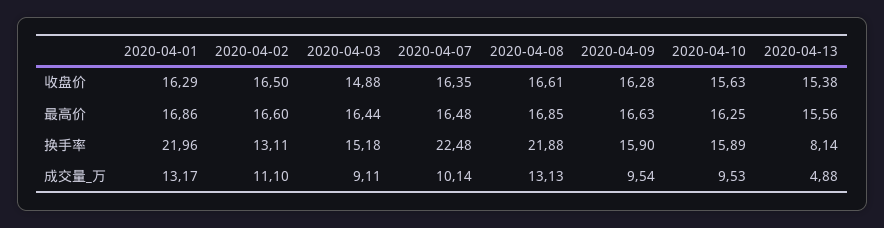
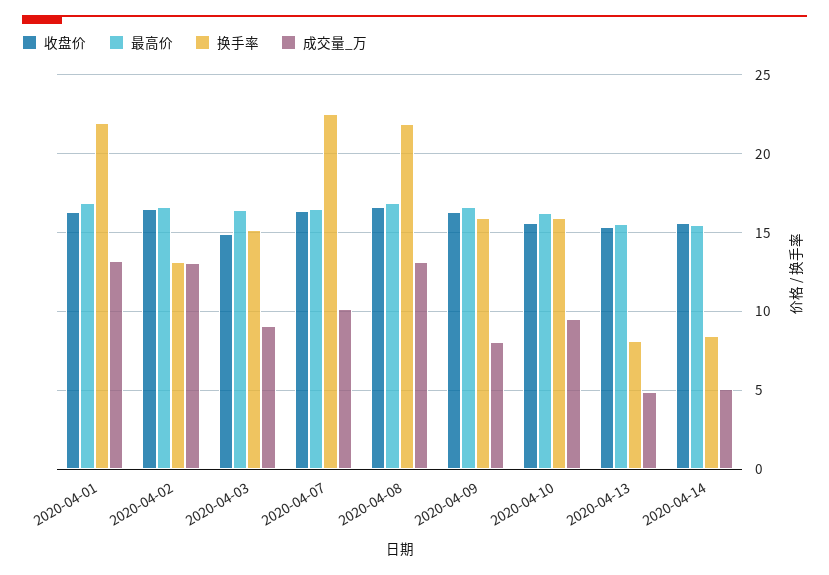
  {
    "收盘价": {
      "2020-04-01": 16.29,
      "2020-04-02": 16.5,
      "2020-04-03": 14.88,
      "2020-04-07": 16.35,
      "2020-04-08": 16.61,
      "2020-04-09": 16.28,
      "2020-04-10": 15.63,
-     "2020-04-13": 15.38
+     "2020-04-13": 15.38,
+     "2020-04-14": 15.5
    },
    "最高价": {
      "2020-04-01": 16.86,
      "2020-04-02": 16.6,
      "2020-04-03": 16.44,
      "2020-04-07": 16.48,
      "2020-04-08": 16.85,
      "2020-04-09": 16.63,
      "2020-04-10": 16.25,
-     "2020-04-13": 15.56
+     "2020-04-13": 15.56,
+     "2020-04-14": 15.5
    },
    "换手率": {
      "2020-04-01": 21.96,
      "2020-04-02": 13.11,
      "2020-04-03": 15.18,
      "2020-04-07": 22.48,
      "2020-04-08": 21.88,
      "2020-04-09": 15.9,
      "2020-04-10": 15.89,
-     "2020-04-13": 8.14
+     "2020-04-13": 8.14,
+     "2020-04-14": 8.5
    },
    "成交量_万": {
      "2020-04-01": 13.17,
-     "2020-04-02": 11.1,
+     "2020-04-02": 13,
      "2020-04-03": 9.11,
      "2020-04-07": 10.14,
      "2020-04-08": 13.13,
-     "2020-04-09": 9.54,
+     "2020-04-09": 8,
      "2020-04-10": 9.53,
-     "2020-04-13": 4.88
+     "2020-04-13": 4.88,
+     "2020-04-14": 5
    }
  }

